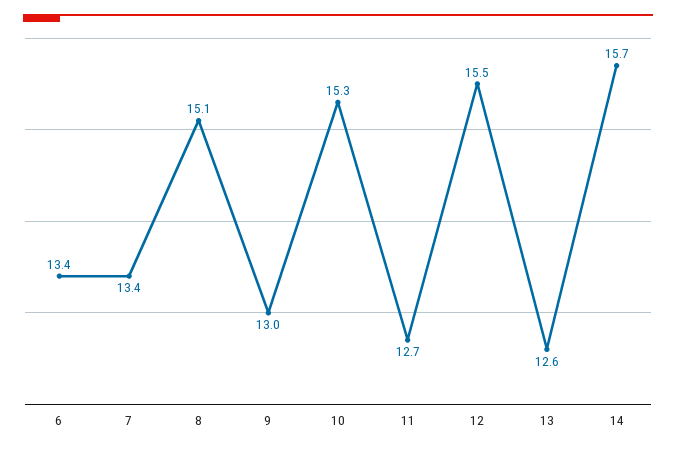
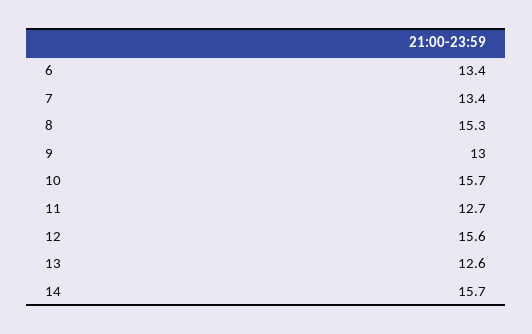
  {
    "6": 13.4,
    "7": 13.4,
-   "8": 15.1,
+   "8": 15.3,
    "9": 13,
-   "10": 15.3,
+   "10": 15.7,
    "11": 12.7,
-   "12": 15.5,
+   "12": 15.6,
    "13": 12.6,
    "14": 15.7
  }

